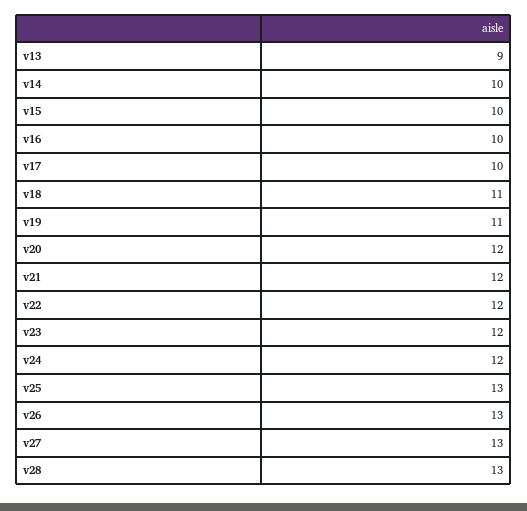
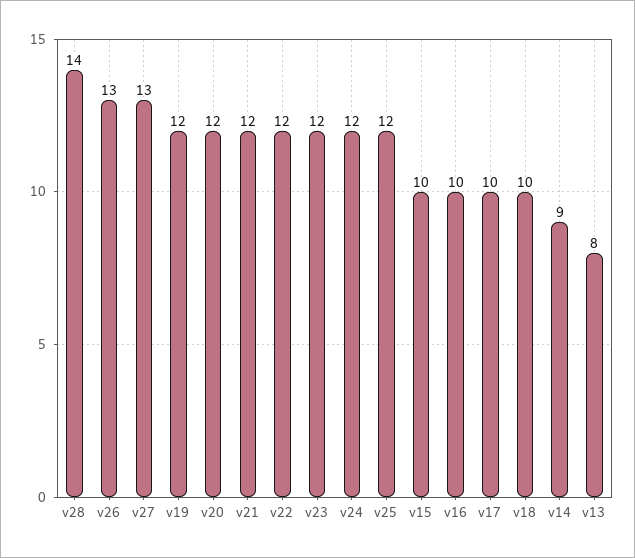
  {
-   "v13": 9,
+   "v13": 8,
-   "v14": 10,
+   "v14": 9,
    "v15": 10,
    "v16": 10,
    "v17": 10,
-   "v18": 11,
+   "v18": 10,
-   "v19": 11,
+   "v19": 12,
    "v20": 12,
    "v21": 12,
    "v22": 12,
    "v23": 12,
    "v24": 12,
-   "v25": 13,
+   "v25": 12,
    "v26": 13,
    "v27": 13,
-   "v28": 13
+   "v28": 14
  }

